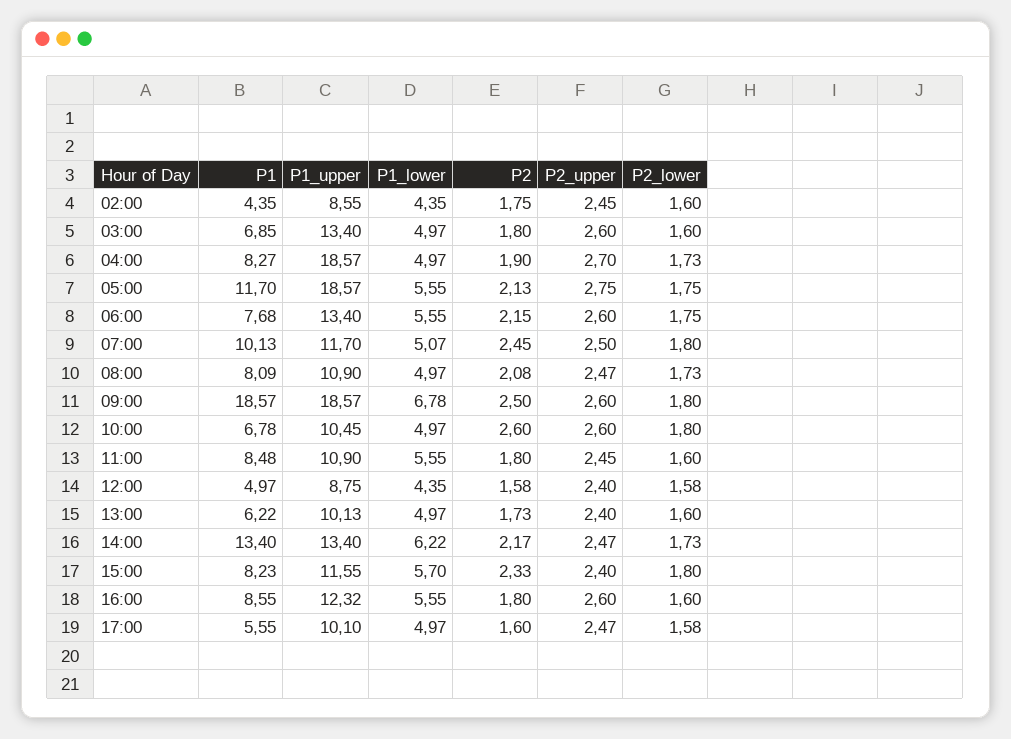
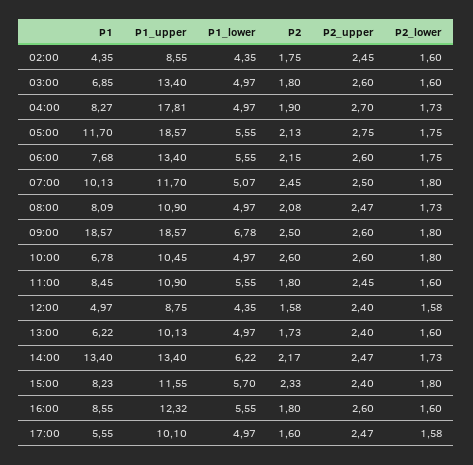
  {
    "P1": {
      "02:00": 4.35,
      "03:00": 6.85,
      "04:00": 8.27,
      "05:00": 11.7,
      "06:00": 7.68,
      "07:00": 10.13,
      "08:00": 8.09,
      "09:00": 18.57,
      "10:00": 6.78,
-     "11:00": 8.48,
+     "11:00": 8.45,
      "12:00": 4.97,
      "13:00": 6.22,
      "14:00": 13.4,
      "15:00": 8.23,
      "16:00": 8.55,
      "17:00": 5.55
    },
    "P1_upper": {
      "02:00": 8.55,
      "03:00": 13.4,
-     "04:00": 18.57,
+     "04:00": 17.81,
      "05:00": 18.57,
      "06:00": 13.4,
      "07:00": 11.7,
      "08:00": 10.9,
      "09:00": 18.57,
      "10:00": 10.45,
      "11:00": 10.9,
      "12:00": 8.75,
      "13:00": 10.13,
      "14:00": 13.4,
      "15:00": 11.55,
      "16:00": 12.32,
      "17:00": 10.1
    },
    "P1_lower": {
      "02:00": 4.35,
      "03:00": 4.97,
      "04:00": 4.97,
      "05:00": 5.55,
      "06:00": 5.55,
      "07:00": 5.07,
      "08:00": 4.97,
      "09:00": 6.78,
      "10:00": 4.97,
      "11:00": 5.55,
      "12:00": 4.35,
      "13:00": 4.97,
      "14:00": 6.22,
      "15:00": 5.7,
      "16:00": 5.55,
      "17:00": 4.97
    },
    "P2": {
      "02:00": 1.75,
      "03:00": 1.8,
      "04:00": 1.9,
      "05:00": 2.13,
      "06:00": 2.15,
      "07:00": 2.45,
      "08:00": 2.08,
      "09:00": 2.5,
      "10:00": 2.6,
      "11:00": 1.8,
      "12:00": 1.58,
      "13:00": 1.73,
      "14:00": 2.17,
      "15:00": 2.33,
      "16:00": 1.8,
      "17:00": 1.6
    },
    "P2_upper": {
      "02:00": 2.45,
      "03:00": 2.6,
      "04:00": 2.7,
      "05:00": 2.75,
      "06:00": 2.6,
      "07:00": 2.5,
      "08:00": 2.47,
      "09:00": 2.6,
      "10:00": 2.6,
      "11:00": 2.45,
      "12:00": 2.4,
      "13:00": 2.4,
      "14:00": 2.47,
      "15:00": 2.4,
      "16:00": 2.6,
      "17:00": 2.47
    },
    "P2_lower": {
      "02:00": 1.6,
      "03:00": 1.6,
      "04:00": 1.73,
      "05:00": 1.75,
      "06:00": 1.75,
      "07:00": 1.8,
      "08:00": 1.73,
      "09:00": 1.8,
      "10:00": 1.8,
      "11:00": 1.6,
      "12:00": 1.58,
      "13:00": 1.6,
      "14:00": 1.73,
      "15:00": 1.8,
      "16:00": 1.6,
      "17:00": 1.58
    }
  }

